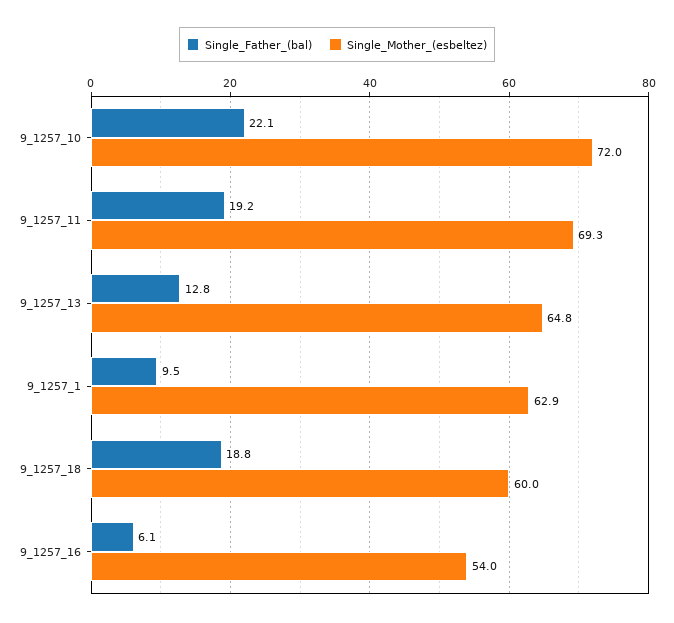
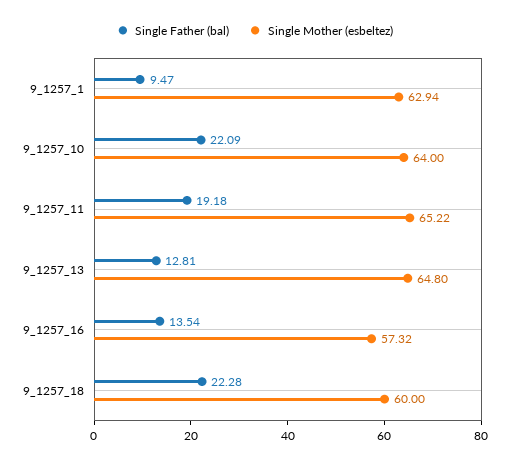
  {
    "Single_Father_(bal)": {
      "9_1257_10": 22.09,
      "9_1257_11": 19.18,
      "9_1257_13": 12.81,
      "9_1257_1": 9.47,
-     "9_1257_18": 18.8,
+     "9_1257_18": 22.28,
-     "9_1257_16": 6.1
+     "9_1257_16": 13.54
    },
    "Single_Mother_(esbeltez)": {
-     "9_1257_10": 72,
+     "9_1257_10": 64,
-     "9_1257_11": 69.3,
+     "9_1257_11": 65.22,
      "9_1257_13": 64.8,
      "9_1257_1": 62.94,
      "9_1257_18": 60,
-     "9_1257_16": 54
+     "9_1257_16": 57.32
    }
  }

